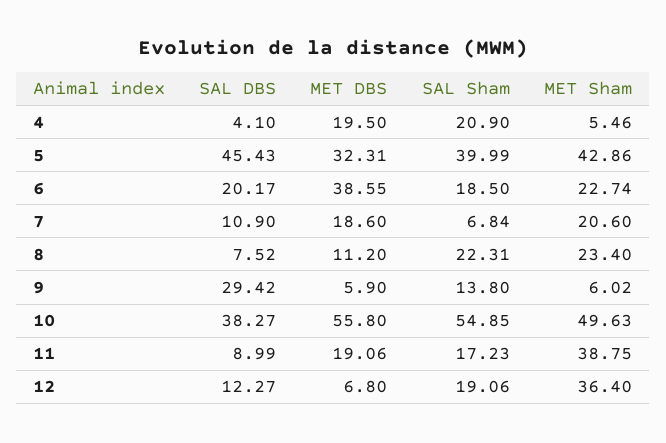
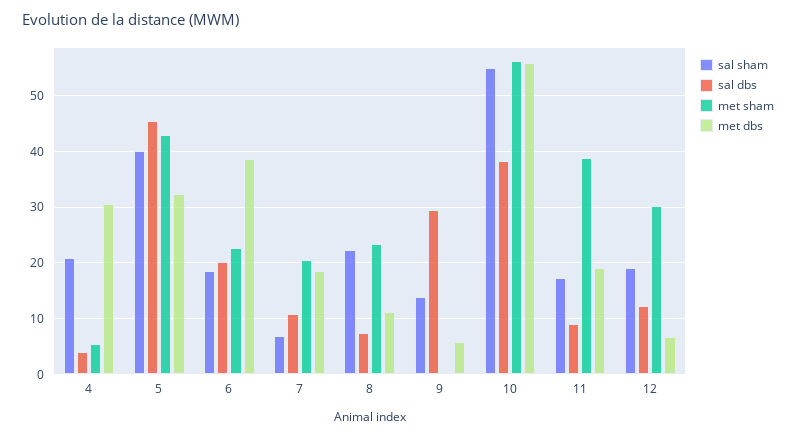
  {
    "SAL DBS": {
      "4": 4.1,
      "5": 45.43,
      "6": 20.17,
      "7": 10.9,
      "8": 7.52,
      "9": 29.42,
      "10": 38.27,
      "11": 8.99,
      "12": 12.27
    },
    "MET DBS": {
-     "4": 19.5,
+     "4": 30,
      "5": 32.31,
      "6": 38.55,
      "7": 18.6,
      "8": 11.2,
      "9": 5.9,
      "10": 55.8,
      "11": 19.06,
      "12": 6.8
    },
    "SAL Sham": {
      "4": 20.9,
      "5": 39.99,
      "6": 18.5,
      "7": 6.84,
      "8": 22.31,
      "9": 13.8,
      "10": 54.85,
      "11": 17.23,
      "12": 19.06
    },
    "MET Sham": {
      "4": 5.46,
      "5": 42.86,
      "6": 22.74,
      "7": 20.6,
      "8": 23.4,
-     "9": 6.02,
+     "9": 0,
-     "10": 49.63,
+     "10": 56,
      "11": 38.75,
-     "12": 36.4
+     "12": 30
    }
  }

